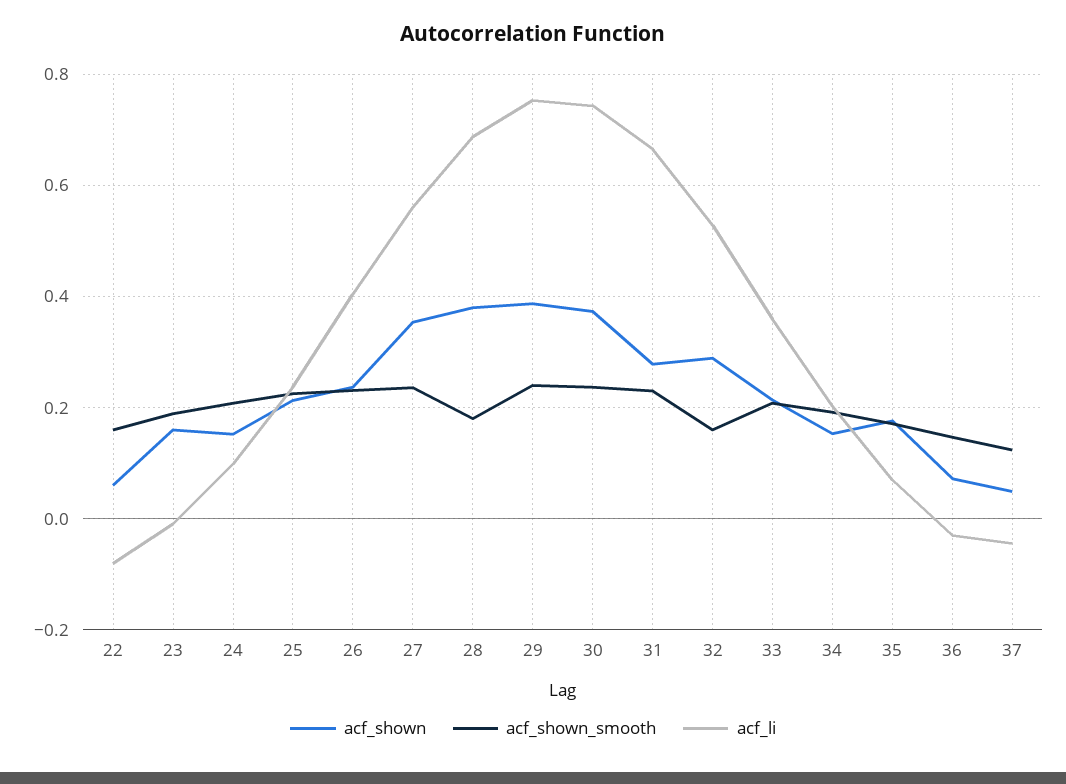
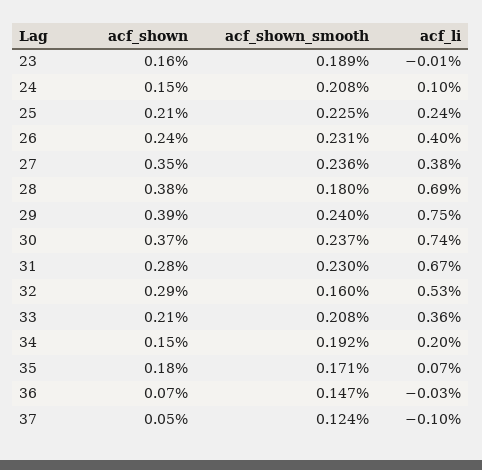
  {
    "acf_shown": {
-     "22": 0.06,
      "23": 0.16,
      "24": 0.15,
      "25": 0.21,
      "26": 0.24,
      "27": 0.35,
      "28": 0.38,
      "29": 0.39,
      "30": 0.37,
      "31": 0.28,
      "32": 0.29,
      "33": 0.21,
      "34": 0.15,
      "35": 0.18,
      "36": 0.07,
      "37": 0.05
    },
    "acf_shown_smooth": {
-     "22": 0.16,
      "23": 0.189,
      "24": 0.208,
      "25": 0.225,
      "26": 0.231,
      "27": 0.236,
      "28": 0.18,
      "29": 0.24,
      "30": 0.237,
      "31": 0.23,
      "32": 0.16,
      "33": 0.208,
      "34": 0.192,
      "35": 0.171,
      "36": 0.147,
      "37": 0.124
    },
    "acf_li": {
-     "22": -0.08,
      "23": -0.01,
      "24": 0.1,
      "25": 0.24,
      "26": 0.4,
-     "27": 0.56,
+     "27": 0.38,
      "28": 0.69,
      "29": 0.75,
      "30": 0.74,
      "31": 0.67,
      "32": 0.53,
      "33": 0.36,
      "34": 0.2,
      "35": 0.07,
      "36": -0.03,
-     "37": -0.04
+     "37": -0.1
    }
  }

